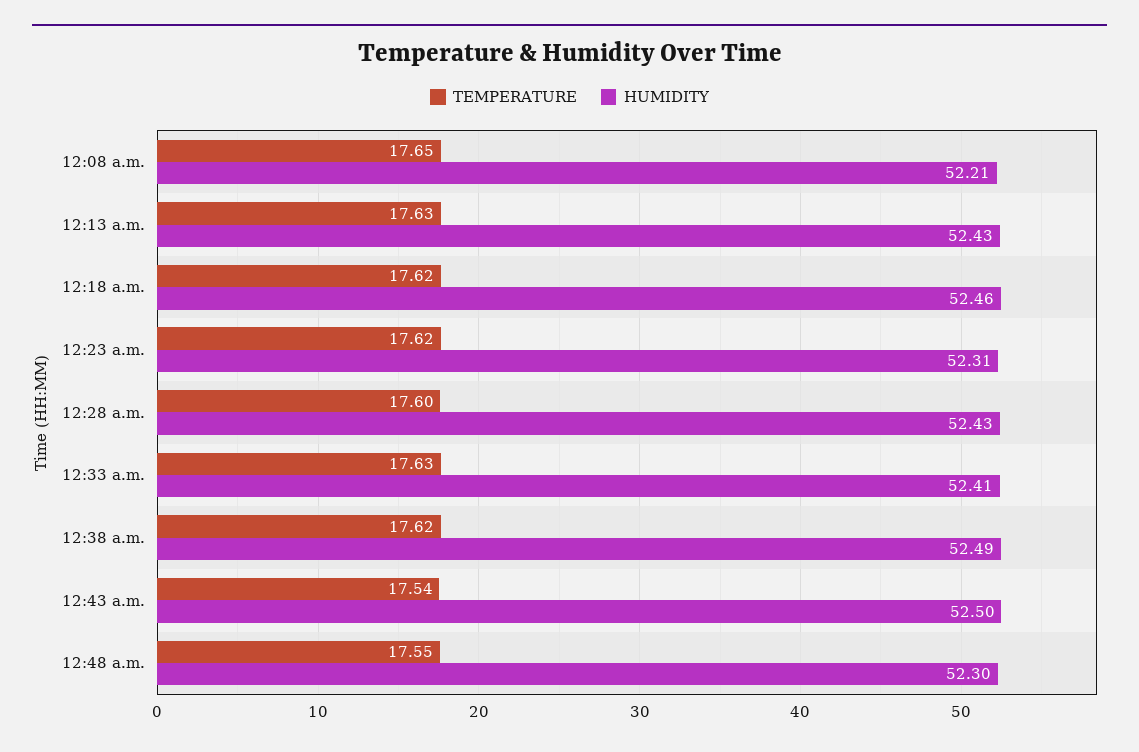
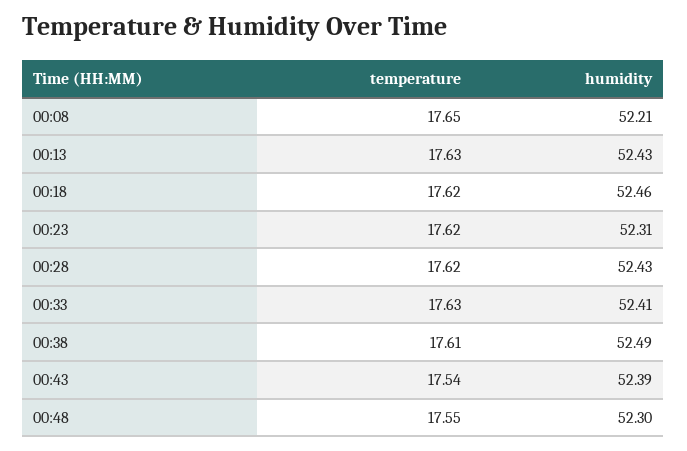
  {
    "TEMPERATURE": {
      "12:08 a.m.": 17.65,
      "12:13 a.m.": 17.63,
      "12:18 a.m.": 17.62,
      "12:23 a.m.": 17.62,
-     "12:28 a.m.": 17.6,
+     "12:28 a.m.": 17.62,
      "12:33 a.m.": 17.63,
-     "12:38 a.m.": 17.62,
+     "12:38 a.m.": 17.61,
      "12:43 a.m.": 17.54,
      "12:48 a.m.": 17.55
    },
    "HUMIDITY": {
      "12:08 a.m.": 52.21,
      "12:13 a.m.": 52.43,
      "12:18 a.m.": 52.46,
      "12:23 a.m.": 52.31,
      "12:28 a.m.": 52.43,
      "12:33 a.m.": 52.41,
      "12:38 a.m.": 52.49,
-     "12:43 a.m.": 52.5,
+     "12:43 a.m.": 52.39,
      "12:48 a.m.": 52.3
    }
  }

